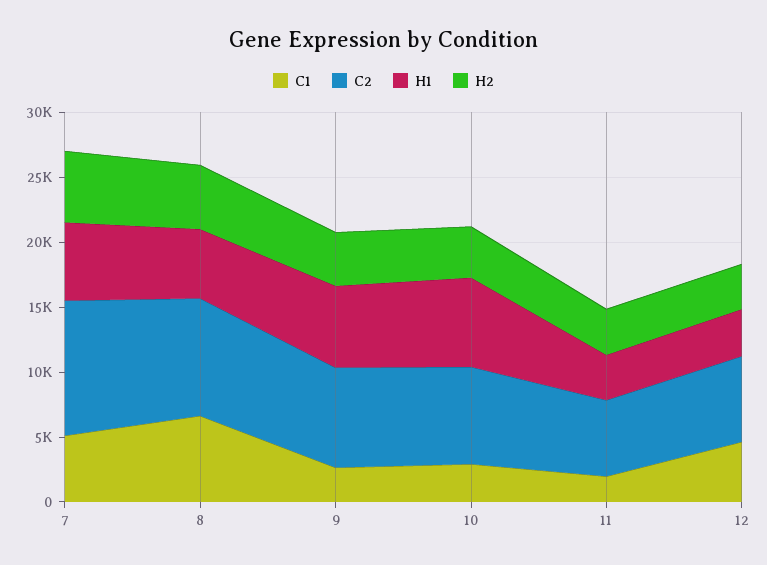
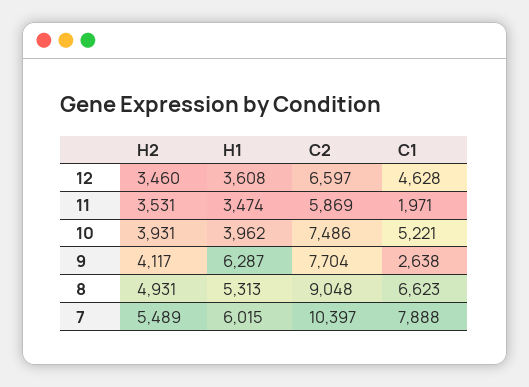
  {
    "C1": {
-     "7": 5000,
+     "7": 7888,
      "8": 6623,
      "9": 2638,
-     "10": 3000,
+     "10": 5221,
      "11": 1971,
      "12": 4628
    },
    "C2": {
      "7": 10397,
      "8": 9048,
      "9": 7704,
      "10": 7486,
      "11": 5869,
      "12": 6597
    },
    "H1": {
      "7": 6015,
      "8": 5313,
      "9": 6287,
-     "10": 7000,
+     "10": 3962,
      "11": 3474,
      "12": 3608
    },
    "H2": {
      "7": 5489,
      "8": 4931,
      "9": 4117,
      "10": 3931,
      "11": 3531,
      "12": 3460
    }
  }

